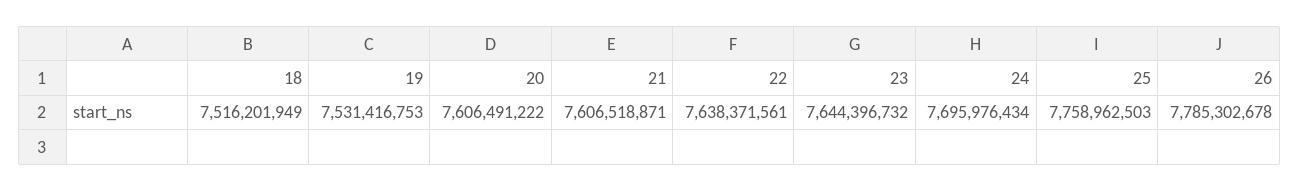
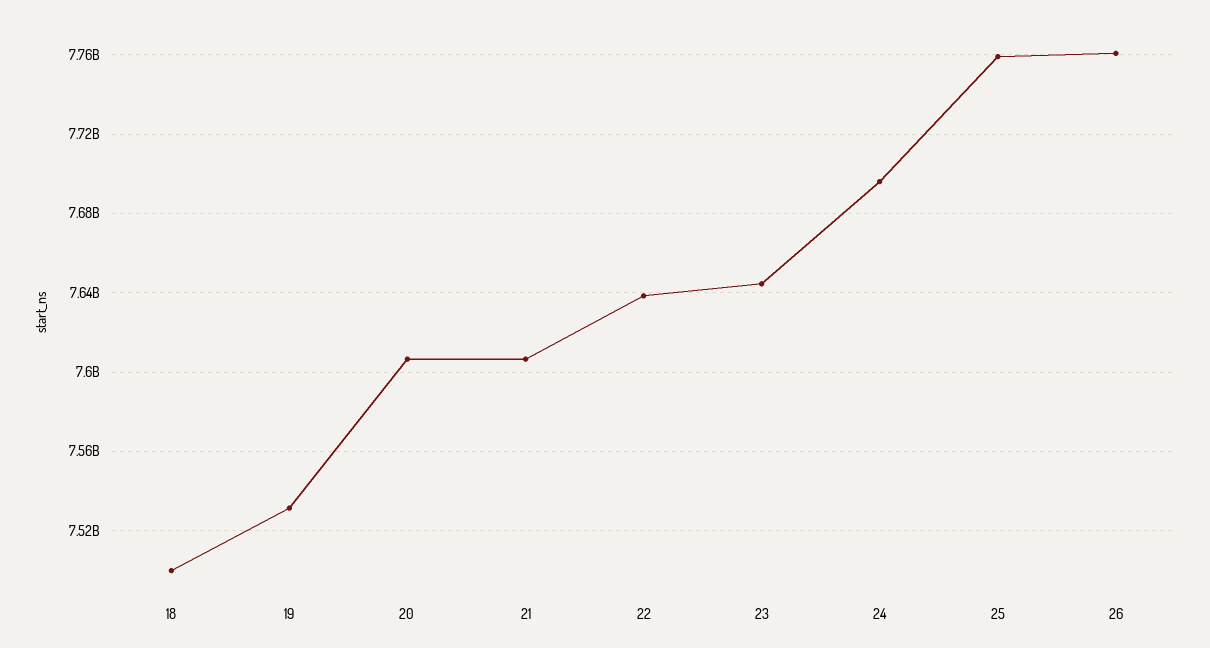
  {
-   "18": 7516201949,
+   "18": 7500000000,
    "19": 7531416753,
    "20": 7606491222,
    "21": 7606518871,
    "22": 7638371561,
    "23": 7644396732,
    "24": 7695976434,
    "25": 7758962503,
-   "26": 7785302678
+   "26": 7760000000
  }

